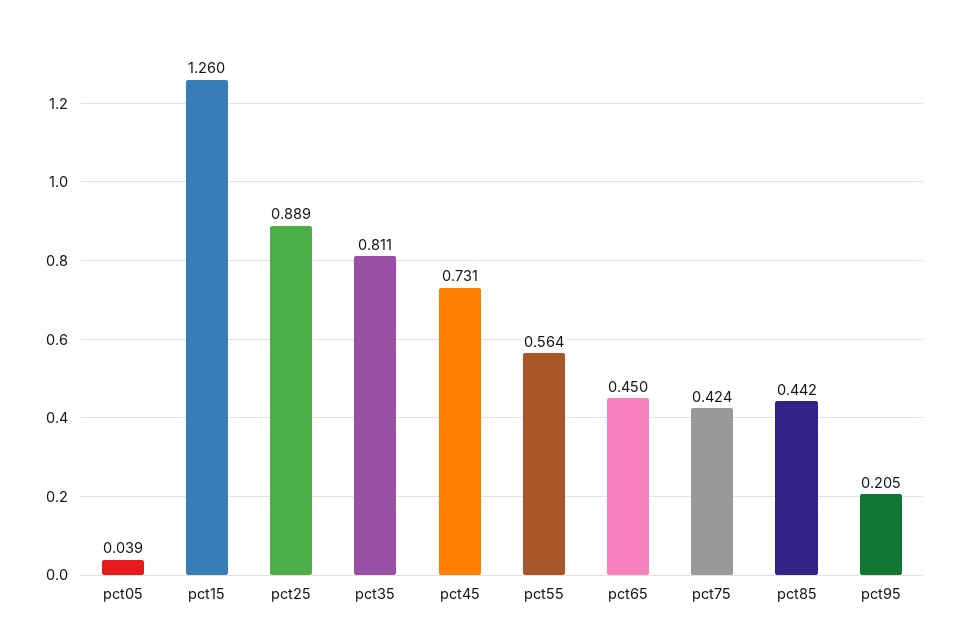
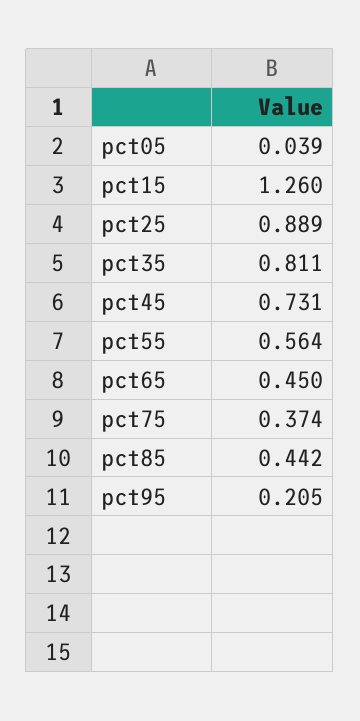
  {
    "pct05": 0.039,
    "pct15": 1.26,
    "pct25": 0.889,
    "pct35": 0.811,
    "pct45": 0.731,
    "pct55": 0.564,
    "pct65": 0.45,
-   "pct75": 0.424,
+   "pct75": 0.374,
    "pct85": 0.442,
    "pct95": 0.205
  }

